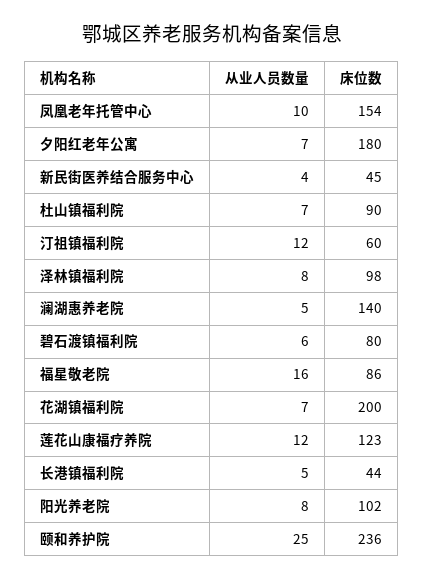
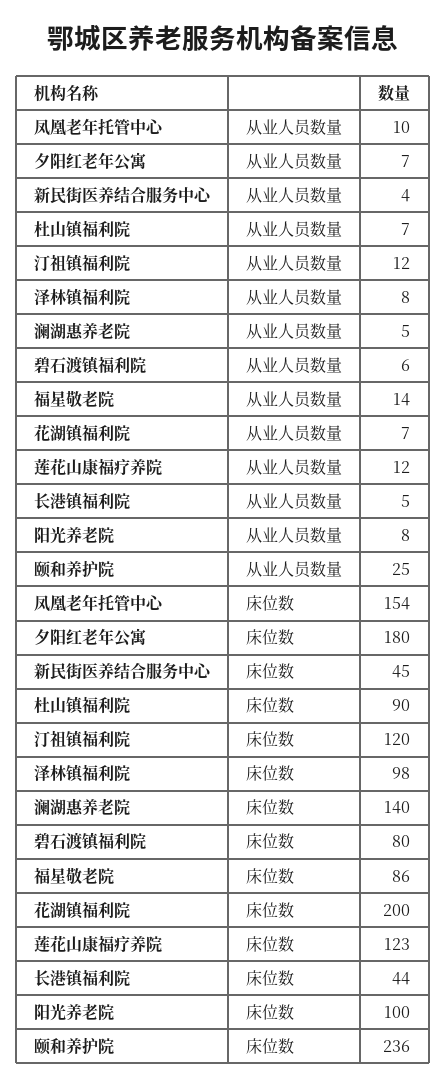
  {
    "从业人员数量": {
      "凤凰老年托管中心": 10,
      "夕阳红老年公寓": 7,
      "新民街医养结合服务中心": 4,
      "杜山镇福利院": 7,
      "汀祖镇福利院": 12,
      "泽林镇福利院": 8,
      "澜湖惠养老院": 5,
      "碧石渡镇福利院": 6,
-     "福星敬老院": 16,
+     "福星敬老院": 14,
      "花湖镇福利院": 7,
      "莲花山康福疗养院": 12,
      "长港镇福利院": 5,
      "阳光养老院": 8,
      "颐和养护院": 25
    },
    "床位数": {
      "凤凰老年托管中心": 154,
      "夕阳红老年公寓": 180,
      "新民街医养结合服务中心": 45,
      "杜山镇福利院": 90,
-     "汀祖镇福利院": 60,
+     "汀祖镇福利院": 120,
      "泽林镇福利院": 98,
      "澜湖惠养老院": 140,
      "碧石渡镇福利院": 80,
      "福星敬老院": 86,
      "花湖镇福利院": 200,
      "莲花山康福疗养院": 123,
      "长港镇福利院": 44,
-     "阳光养老院": 102,
+     "阳光养老院": 100,
      "颐和养护院": 236
    }
  }

